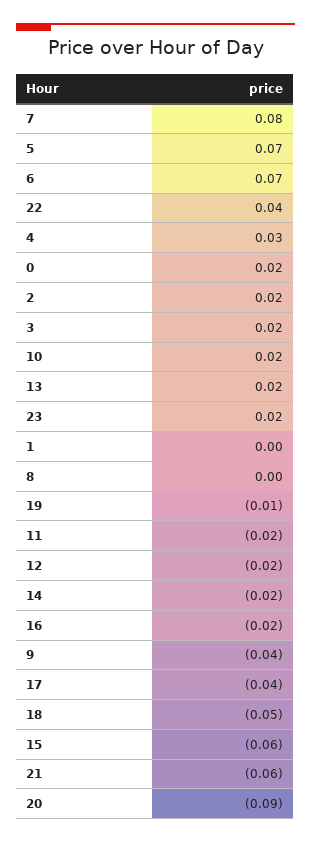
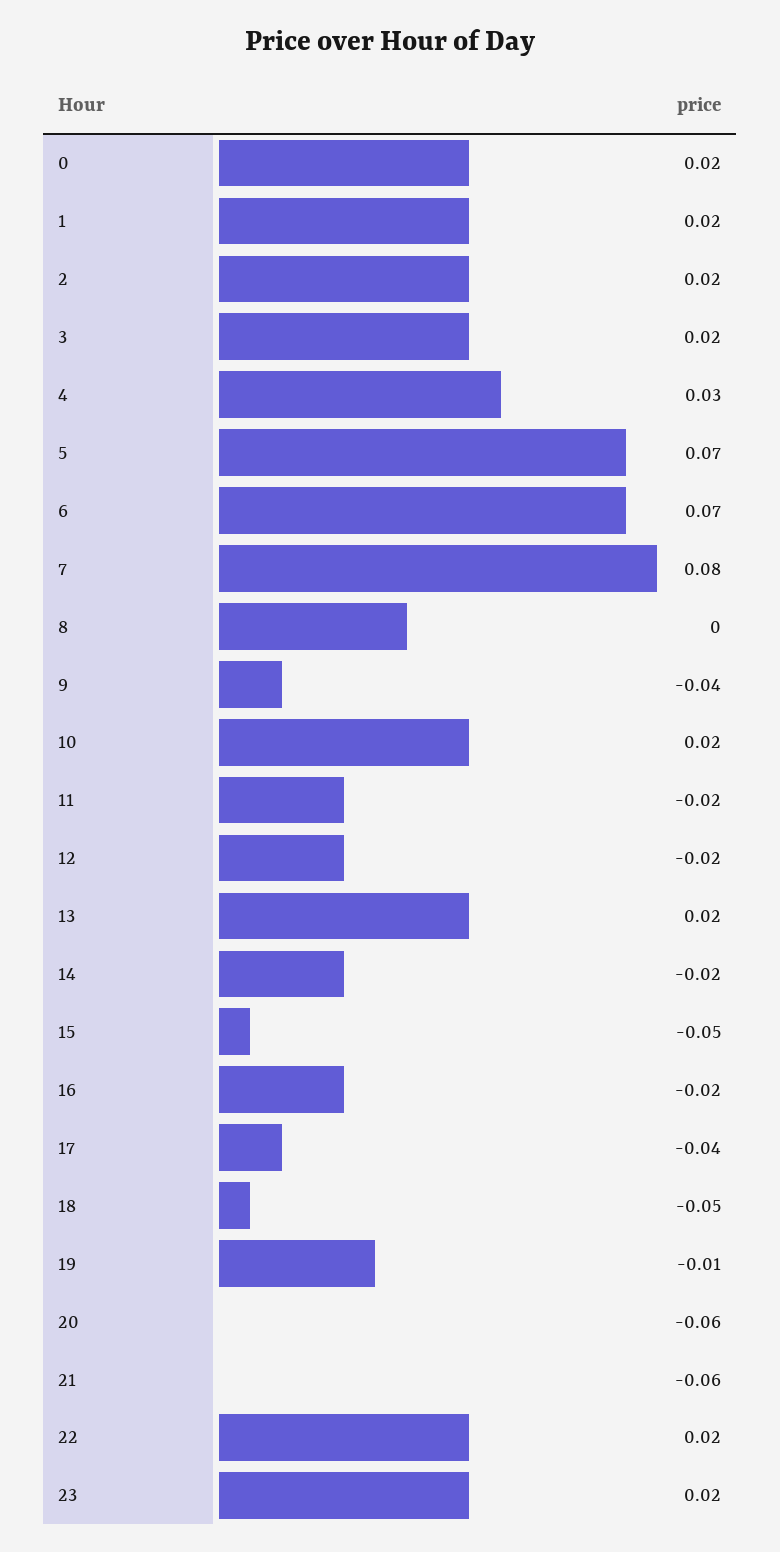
  {
    "7": 0.08,
    "5": 0.07,
    "6": 0.07,
-   "22": 0.04,
+   "22": 0.02,
    "4": 0.03,
    "0": 0.02,
    "2": 0.02,
    "3": 0.02,
    "10": 0.02,
    "13": 0.02,
    "23": 0.02,
-   "1": 0,
+   "1": 0.02,
    "8": 0,
    "19": -0.01,
    "11": -0.02,
    "12": -0.02,
    "14": -0.02,
    "16": -0.02,
    "9": -0.04,
    "17": -0.04,
    "18": -0.05,
-   "15": -0.06,
+   "15": -0.05,
    "21": -0.06,
-   "20": -0.09
+   "20": -0.06
  }

